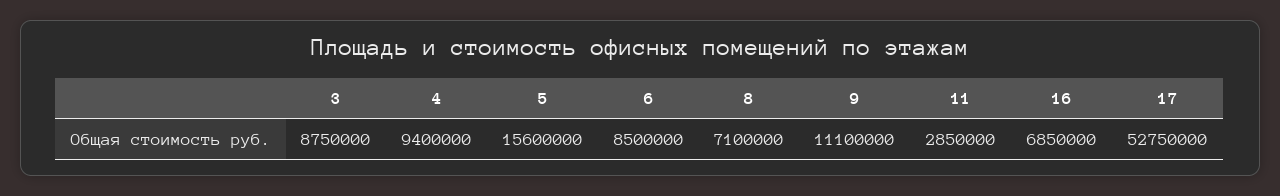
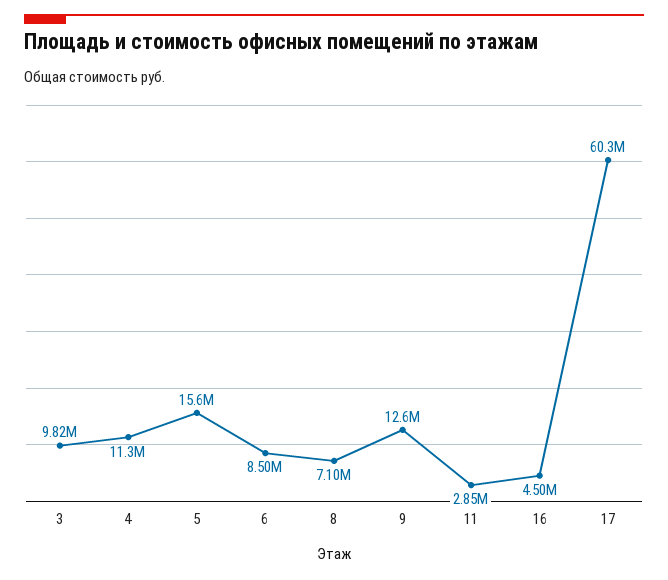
  {
-   "3": 8750000,
+   "3": 9820000,
-   "4": 9400000,
+   "4": 11300000,
    "5": 15600000,
    "6": 8500000,
    "8": 7100000,
-   "9": 11100000,
+   "9": 12600000,
    "11": 2850000,
-   "16": 6850000,
+   "16": 4500000,
-   "17": 52750000
+   "17": 60300000
  }

